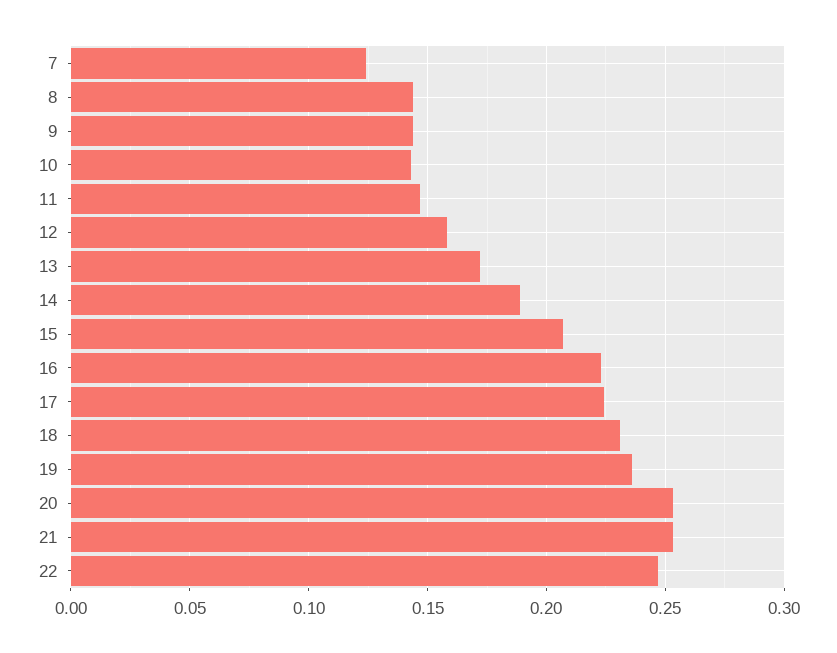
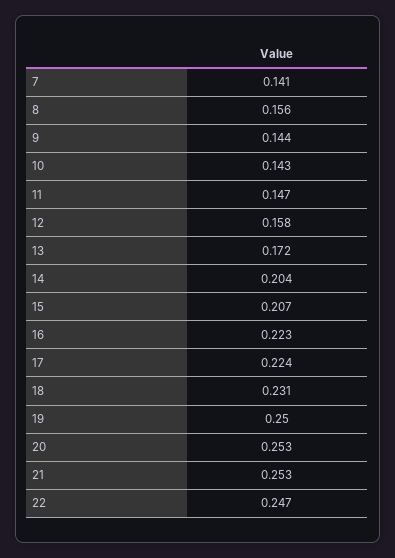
  {
-   "7": 0.125,
+   "7": 0.141,
-   "8": 0.145,
+   "8": 0.156,
    "9": 0.144,
    "10": 0.143,
    "11": 0.147,
    "12": 0.158,
    "13": 0.172,
-   "14": 0.19,
+   "14": 0.204,
    "15": 0.207,
    "16": 0.223,
    "17": 0.224,
    "18": 0.231,
-   "19": 0.235,
+   "19": 0.25,
    "20": 0.253,
    "21": 0.253,
    "22": 0.247
  }

